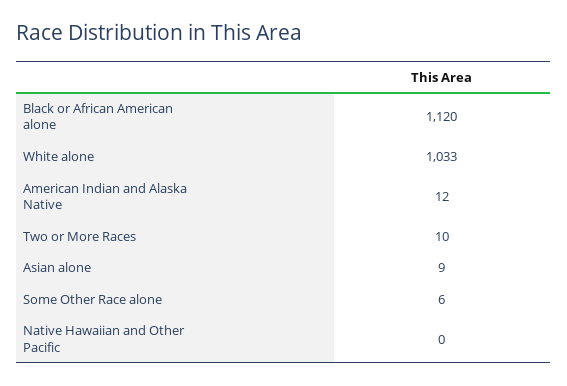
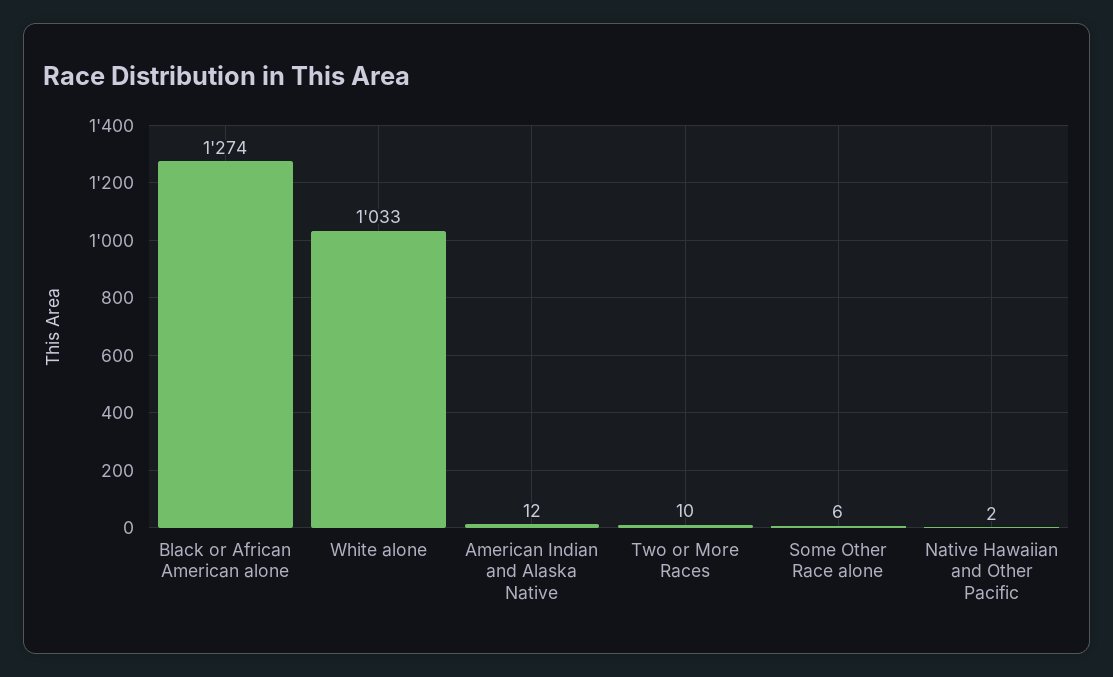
  {
-   "Black or African American alone": 1120,
+   "Black or African American alone": 1274,
    "White alone": 1033,
    "American Indian and Alaska Native": 12,
    "Two or More Races": 10,
-   "Asian alone": 9,
    "Some Other Race alone": 6,
-   "Native Hawaiian and Other Pacific": 0
+   "Native Hawaiian and Other Pacific": 2
  }

